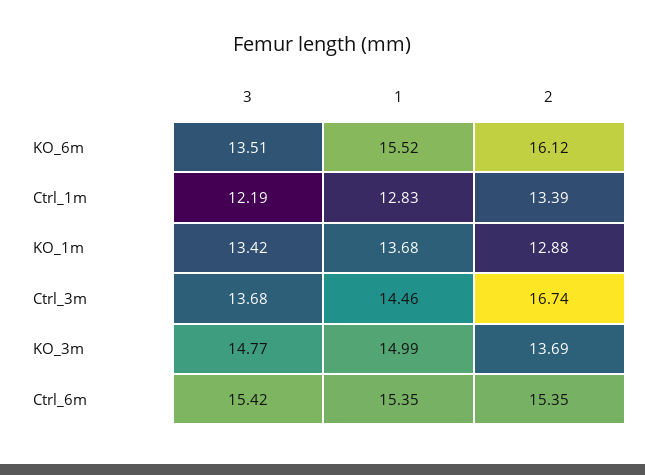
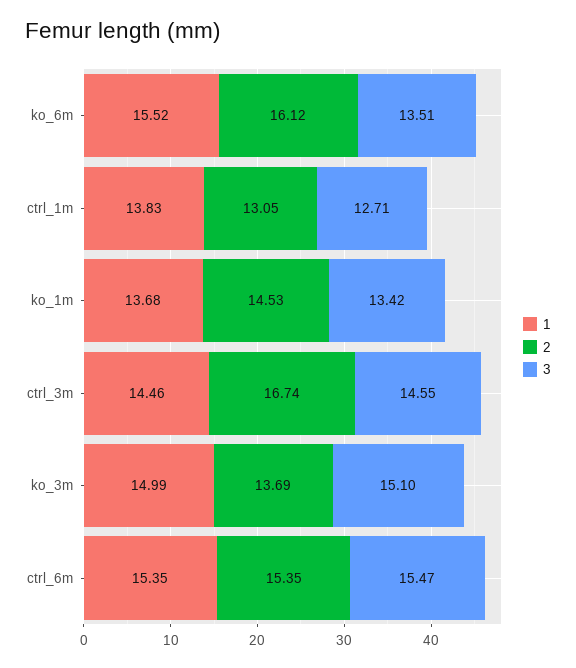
  {
    "3": {
      "KO_6m": 13.51,
-     "Ctrl_1m": 12.19,
+     "Ctrl_1m": 12.71,
      "KO_1m": 13.42,
-     "Ctrl_3m": 13.68,
+     "Ctrl_3m": 14.55,
-     "KO_3m": 14.77,
+     "KO_3m": 15.1,
-     "Ctrl_6m": 15.42
+     "Ctrl_6m": 15.47
    },
    "1": {
      "KO_6m": 15.52,
-     "Ctrl_1m": 12.83,
+     "Ctrl_1m": 13.83,
      "KO_1m": 13.68,
      "Ctrl_3m": 14.46,
      "KO_3m": 14.99,
      "Ctrl_6m": 15.35
    },
    "2": {
      "KO_6m": 16.12,
-     "Ctrl_1m": 13.39,
+     "Ctrl_1m": 13.05,
-     "KO_1m": 12.88,
+     "KO_1m": 14.53,
      "Ctrl_3m": 16.74,
      "KO_3m": 13.69,
      "Ctrl_6m": 15.35
    }
  }

